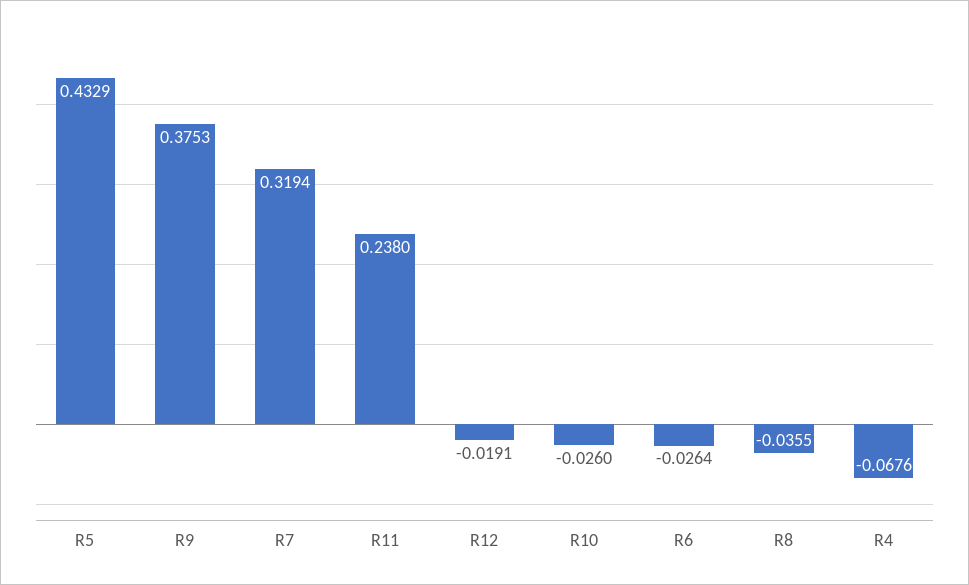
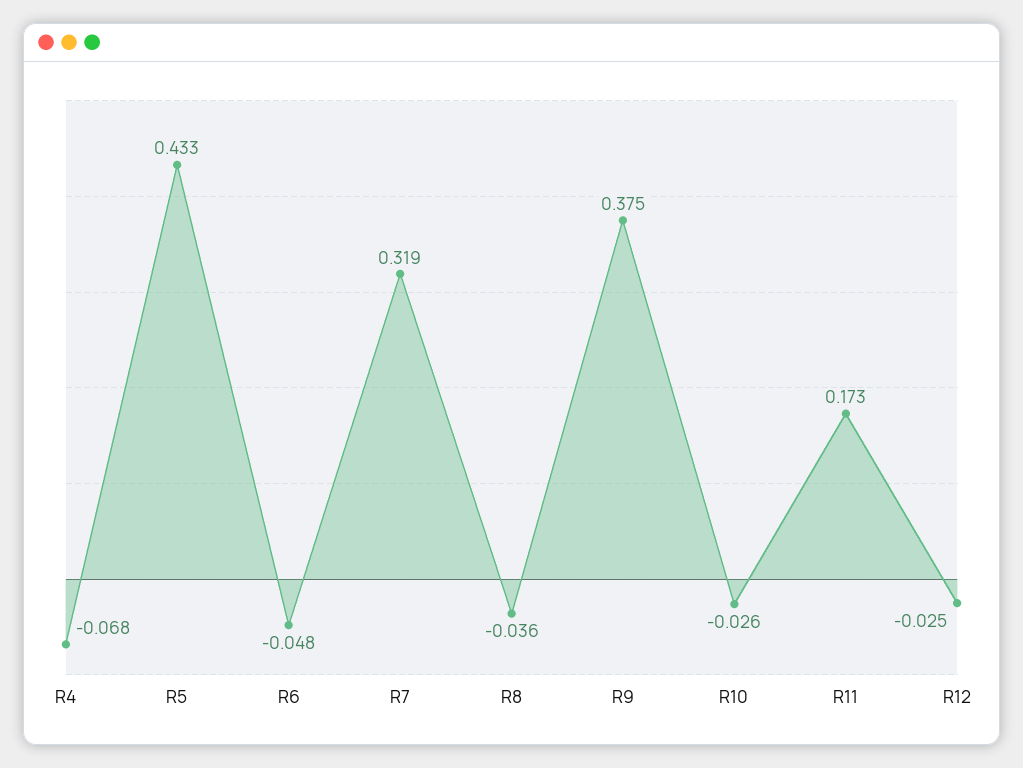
  {
    "R5": 0.4329,
    "R9": 0.3753,
    "R7": 0.3194,
-   "R11": 0.238,
+   "R11": 0.173,
-   "R12": -0.0191,
+   "R12": -0.025,
    "R10": -0.026,
-   "R6": -0.0264,
+   "R6": -0.048,
    "R8": -0.0355,
    "R4": -0.0676
  }

